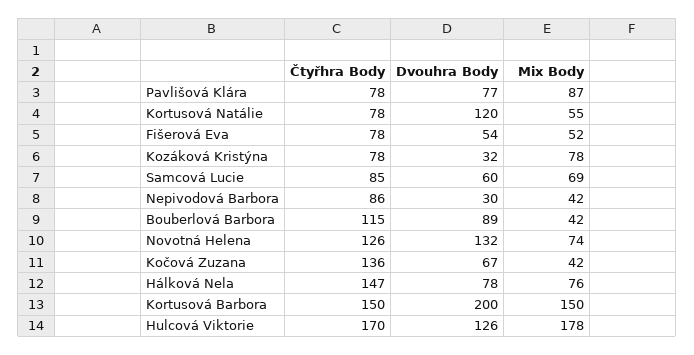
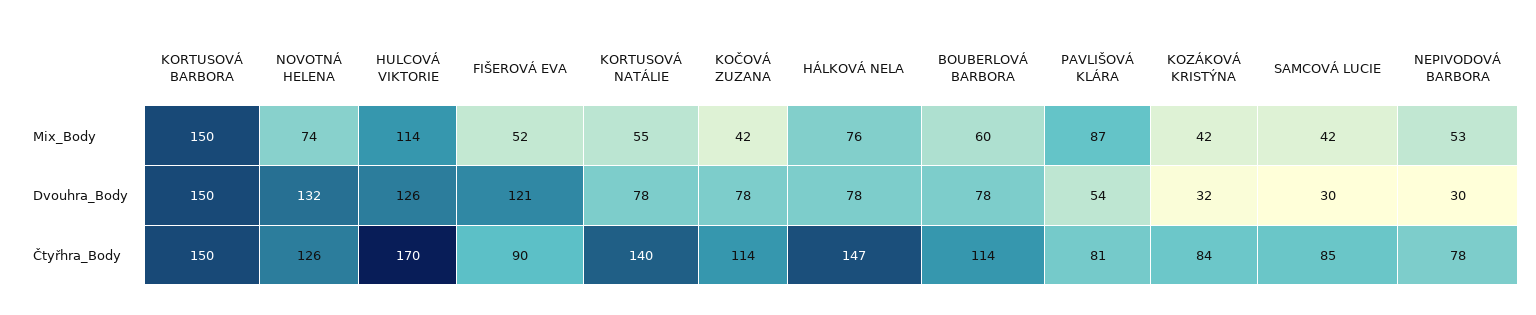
  {
    "Čtyřhra Body": {
-     "Pavlišová Klára": 78,
+     "Pavlišová Klára": 81,
-     "Kortusová Natálie": 78,
+     "Kortusová Natálie": 140,
-     "Fišerová Eva": 78,
+     "Fišerová Eva": 90,
-     "Kozáková Kristýna": 78,
+     "Kozáková Kristýna": 84,
      "Samcová Lucie": 85,
-     "Nepivodová Barbora": 86,
+     "Nepivodová Barbora": 78,
-     "Bouberlová Barbora": 115,
+     "Bouberlová Barbora": 114,
      "Novotná Helena": 126,
-     "Kočová Zuzana": 136,
+     "Kočová Zuzana": 114,
      "Hálková Nela": 147,
      "Kortusová Barbora": 150,
      "Hulcová Viktorie": 170
    },
    "Dvouhra Body": {
-     "Pavlišová Klára": 77,
+     "Pavlišová Klára": 54,
-     "Kortusová Natálie": 120,
+     "Kortusová Natálie": 78,
-     "Fišerová Eva": 54,
+     "Fišerová Eva": 121,
      "Kozáková Kristýna": 32,
-     "Samcová Lucie": 60,
+     "Samcová Lucie": 30,
      "Nepivodová Barbora": 30,
-     "Bouberlová Barbora": 89,
+     "Bouberlová Barbora": 78,
      "Novotná Helena": 132,
-     "Kočová Zuzana": 67,
+     "Kočová Zuzana": 78,
      "Hálková Nela": 78,
-     "Kortusová Barbora": 200,
+     "Kortusová Barbora": 150,
      "Hulcová Viktorie": 126
    },
    "Mix Body": {
      "Pavlišová Klára": 87,
      "Kortusová Natálie": 55,
      "Fišerová Eva": 52,
-     "Kozáková Kristýna": 78,
+     "Kozáková Kristýna": 42,
-     "Samcová Lucie": 69,
+     "Samcová Lucie": 42,
-     "Nepivodová Barbora": 42,
+     "Nepivodová Barbora": 53,
-     "Bouberlová Barbora": 42,
+     "Bouberlová Barbora": 60,
      "Novotná Helena": 74,
      "Kočová Zuzana": 42,
      "Hálková Nela": 76,
      "Kortusová Barbora": 150,
-     "Hulcová Viktorie": 178
+     "Hulcová Viktorie": 114
    }
  }

